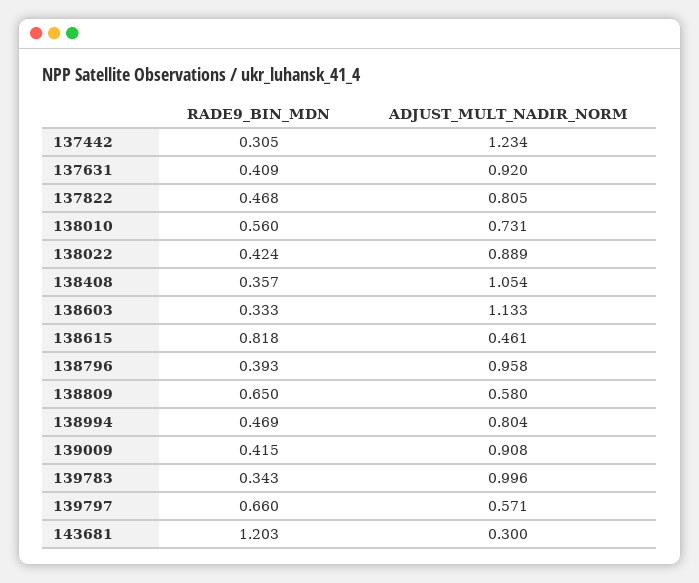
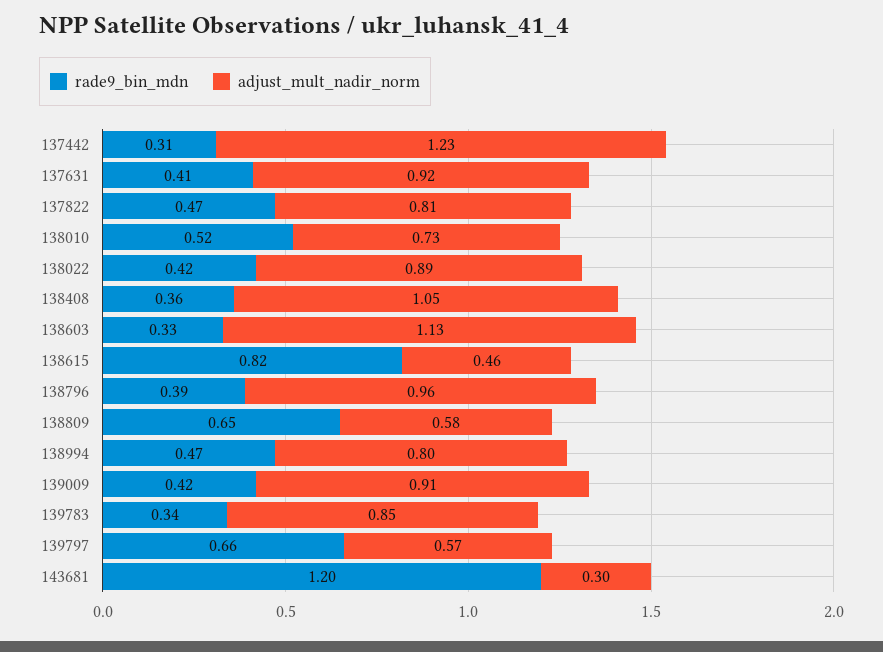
  {
    "RADE9_BIN_MDN": {
      "137442": 0.305,
      "137631": 0.409,
      "137822": 0.468,
-     "138010": 0.56,
+     "138010": 0.52,
      "138022": 0.424,
      "138408": 0.357,
      "138603": 0.333,
      "138615": 0.818,
      "138796": 0.393,
      "138809": 0.65,
      "138994": 0.469,
      "139009": 0.415,
      "139783": 0.343,
      "139797": 0.66,
      "143681": 1.203
    },
    "ADJUST_MULT_NADIR_NORM": {
      "137442": 1.234,
      "137631": 0.92,
      "137822": 0.805,
      "138010": 0.731,
      "138022": 0.889,
      "138408": 1.054,
      "138603": 1.133,
      "138615": 0.461,
      "138796": 0.958,
      "138809": 0.58,
      "138994": 0.804,
      "139009": 0.908,
-     "139783": 0.996,
+     "139783": 0.85,
      "139797": 0.571,
      "143681": 0.3
    }
  }

